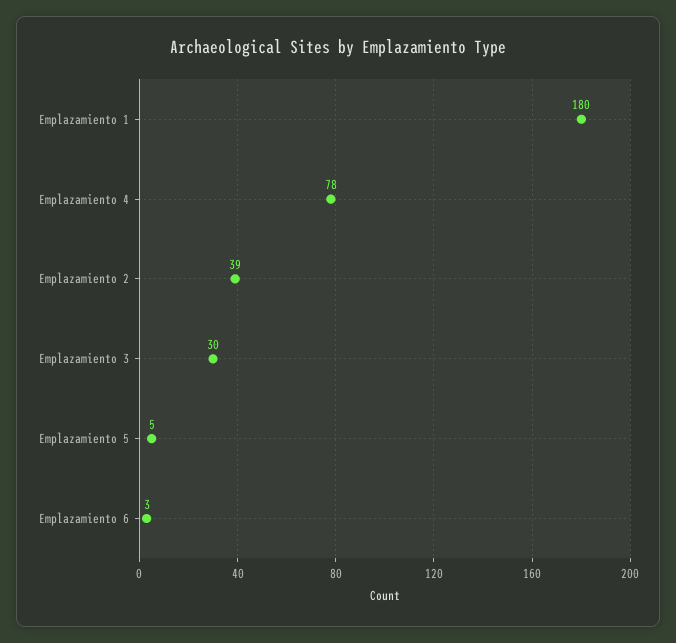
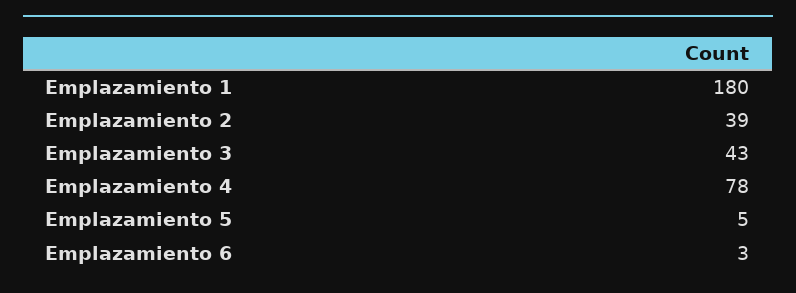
  {
    "Emplazamiento 1": 180,
    "Emplazamiento 4": 78,
    "Emplazamiento 2": 39,
-   "Emplazamiento 3": 30,
+   "Emplazamiento 3": 43,
    "Emplazamiento 5": 5,
    "Emplazamiento 6": 3
  }

